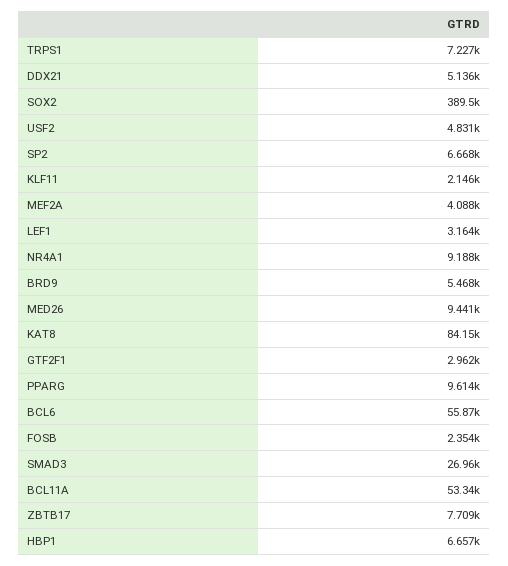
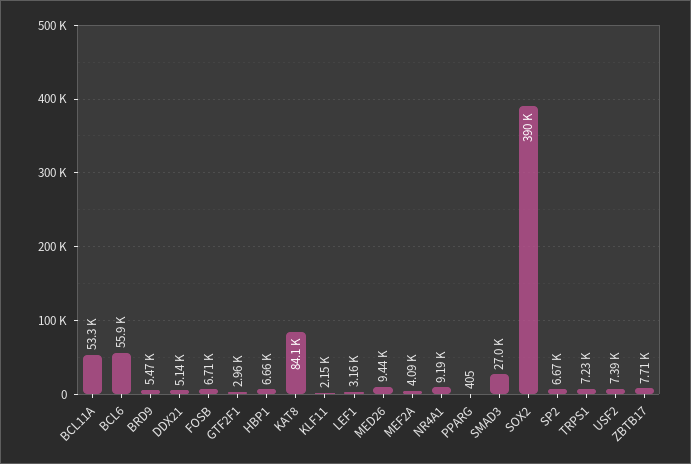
  {
    "TRPS1": 7227,
    "DDX21": 5136,
    "SOX2": 389500,
-   "USF2": 4831,
+   "USF2": 7390,
    "SP2": 6668,
    "KLF11": 2146,
    "MEF2A": 4088,
    "LEF1": 3164,
    "NR4A1": 9188,
    "BRD9": 5468,
    "MED26": 9441,
    "KAT8": 84150,
    "GTF2F1": 2962,
-   "PPARG": 9614,
+   "PPARG": 405,
    "BCL6": 55870,
-   "FOSB": 2354,
+   "FOSB": 6710,
    "SMAD3": 26960,
    "BCL11A": 53340,
    "ZBTB17": 7709,
    "HBP1": 6657
  }

